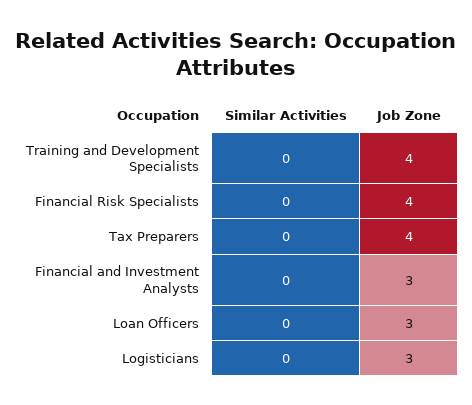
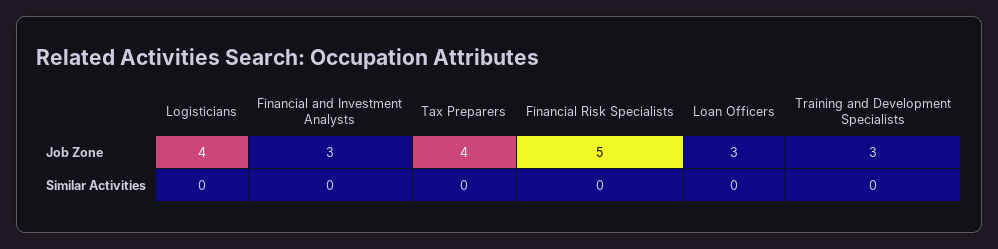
  {
    "Similar Activities": {
      "Training and Development Specialists": 0,
      "Financial Risk Specialists": 0,
      "Tax Preparers": 0,
      "Financial and Investment Analysts": 0,
      "Loan Officers": 0,
      "Logisticians": 0
    },
    "Job Zone": {
-     "Training and Development Specialists": 4,
+     "Training and Development Specialists": 3,
-     "Financial Risk Specialists": 4,
+     "Financial Risk Specialists": 5,
      "Tax Preparers": 4,
      "Financial and Investment Analysts": 3,
      "Loan Officers": 3,
-     "Logisticians": 3
+     "Logisticians": 4
    }
  }

